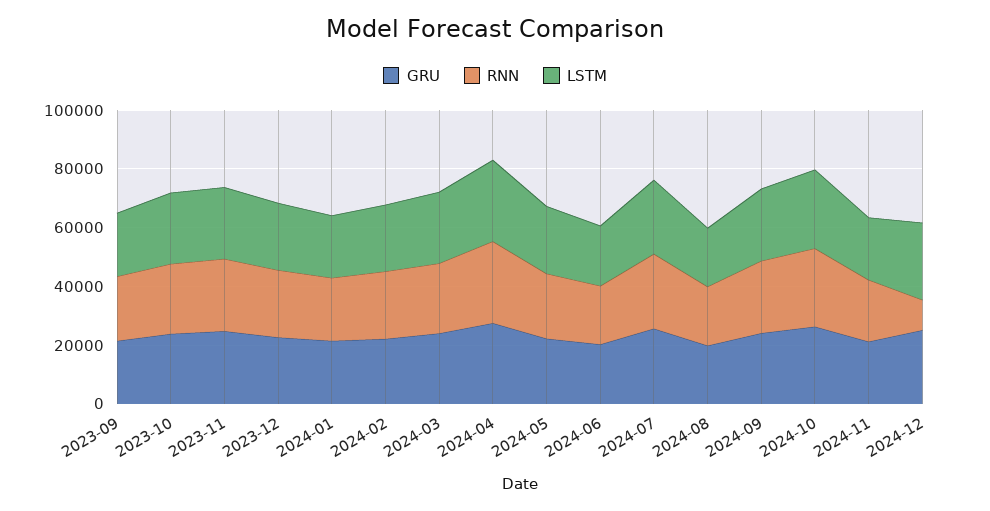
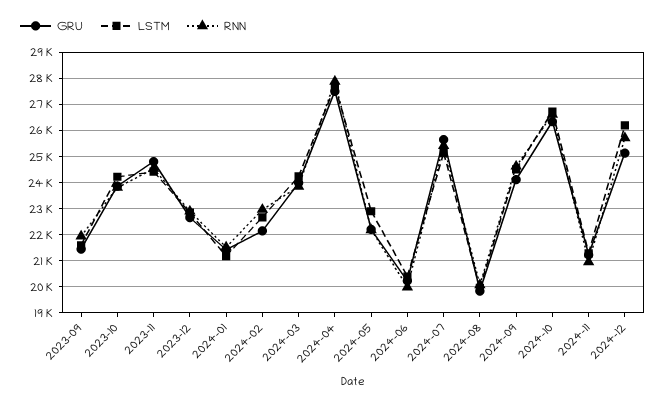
  {
    "GRU": {
      "2023-09": 21500,
      "2023-10": 23750,
      "2023-11": 24750,
      "2023-12": 22750,
      "2024-01": 21500,
      "2024-02": 22250,
      "2024-03": 24000,
      "2024-04": 27500,
      "2024-05": 22250,
      "2024-06": 20250,
      "2024-07": 25750,
      "2024-08": 19750,
      "2024-09": 24000,
      "2024-10": 26250,
      "2024-11": 21250,
      "2024-12": 25250
    },
    "RNN": {
      "2023-09": 22000,
      "2023-10": 23750,
      "2023-11": 24500,
      "2023-12": 23000,
      "2024-01": 21500,
      "2024-02": 23000,
      "2024-03": 23750,
      "2024-04": 28000,
      "2024-05": 22250,
      "2024-06": 20000,
      "2024-07": 25500,
      "2024-08": 20000,
      "2024-09": 24500,
      "2024-10": 26500,
      "2024-11": 21000,
-     "2024-12": 10000
+     "2024-12": 25750
    },
    "LSTM": {
      "2023-09": 21500,
      "2023-10": 24250,
      "2023-11": 24500,
      "2023-12": 22750,
      "2024-01": 21250,
      "2024-02": 22750,
      "2024-03": 24250,
      "2024-04": 27750,
      "2024-05": 23000,
      "2024-06": 20500,
      "2024-07": 25250,
      "2024-08": 20000,
      "2024-09": 24500,
      "2024-10": 26750,
      "2024-11": 21250,
      "2024-12": 26250
    }
  }

